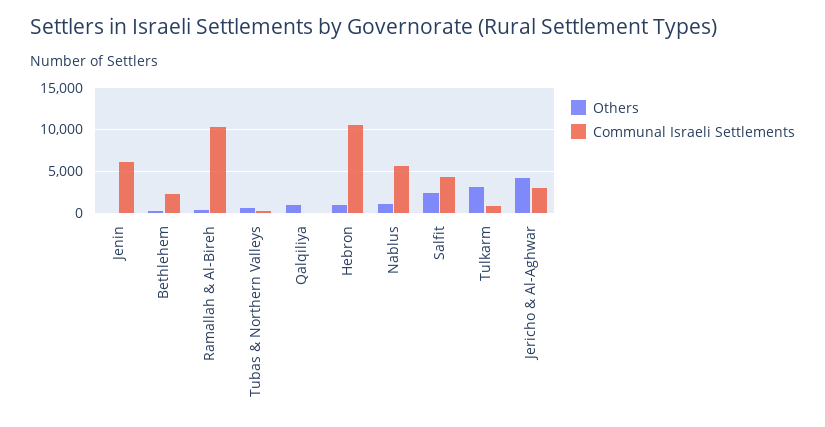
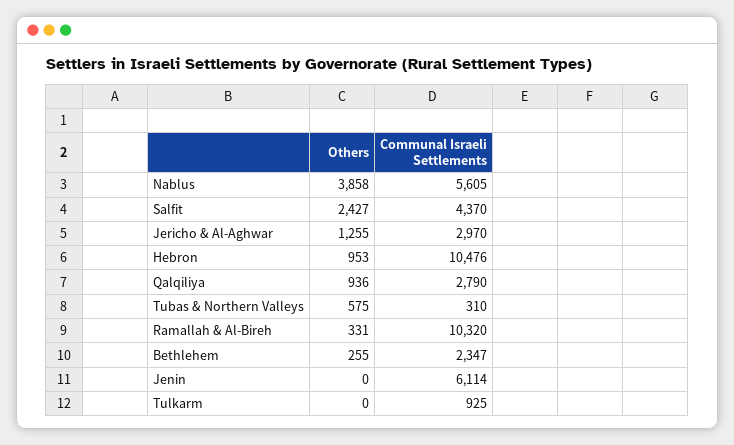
  {
    "Others": {
      "Jenin": 0,
      "Bethlehem": 255,
      "Ramallah & Al-Bireh": 331,
      "Tubas & Northern Valleys": 575,
      "Qalqiliya": 936,
      "Hebron": 953,
-     "Nablus": 1000,
+     "Nablus": 3858,
      "Salfit": 2427,
-     "Tulkarm": 3000,
+     "Tulkarm": 0,
-     "Jericho & Al-Aghwar": 4000
+     "Jericho & Al-Aghwar": 1255
    },
    "Communal Israeli Settlements": {
      "Jenin": 6114,
      "Bethlehem": 2347,
      "Ramallah & Al-Bireh": 10320,
      "Tubas & Northern Valleys": 310,
-     "Qalqiliya": 0,
+     "Qalqiliya": 2790,
      "Hebron": 10476,
      "Nablus": 5605,
      "Salfit": 4370,
      "Tulkarm": 925,
      "Jericho & Al-Aghwar": 2970
    }
  }

